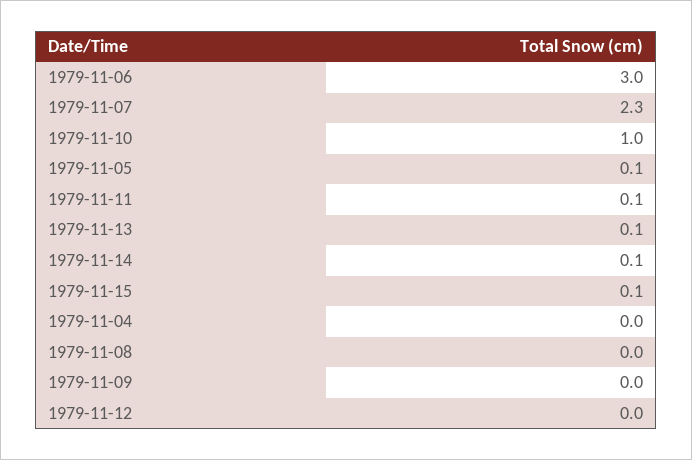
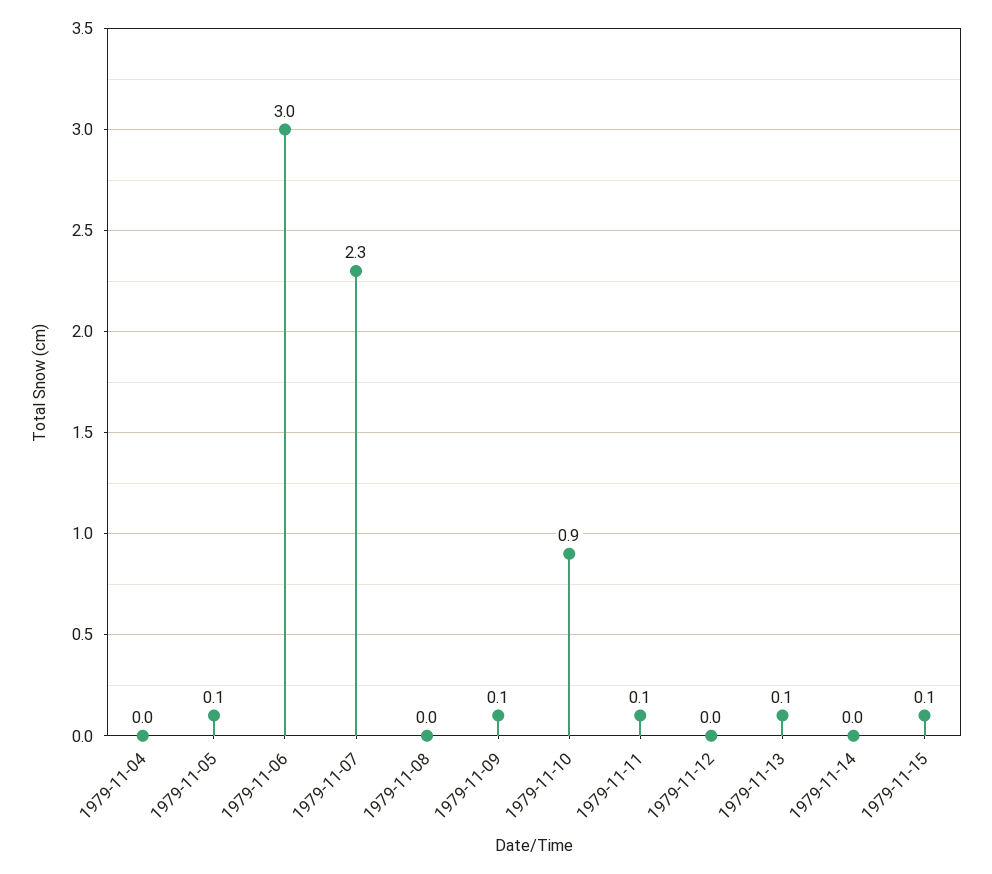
  {
    "1979-11-06": 3,
    "1979-11-07": 2.3,
-   "1979-11-10": 1,
+   "1979-11-10": 0.9,
    "1979-11-05": 0.1,
    "1979-11-11": 0.1,
    "1979-11-13": 0.1,
-   "1979-11-14": 0.1,
+   "1979-11-14": 0,
    "1979-11-15": 0.1,
    "1979-11-04": 0,
    "1979-11-08": 0,
-   "1979-11-09": 0,
+   "1979-11-09": 0.1,
    "1979-11-12": 0
  }

